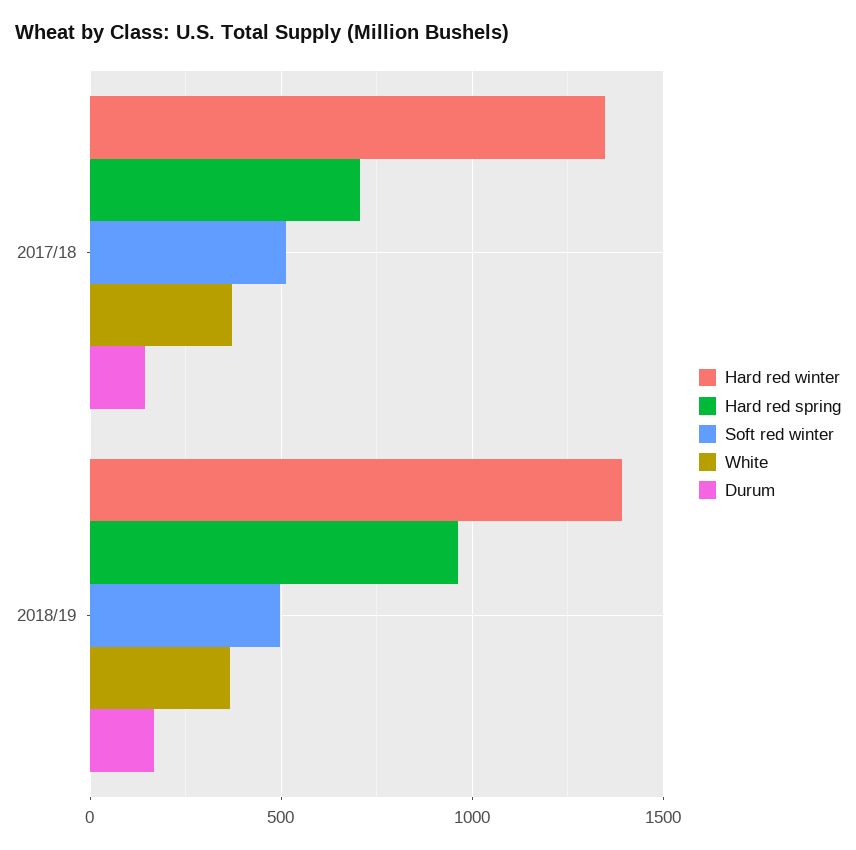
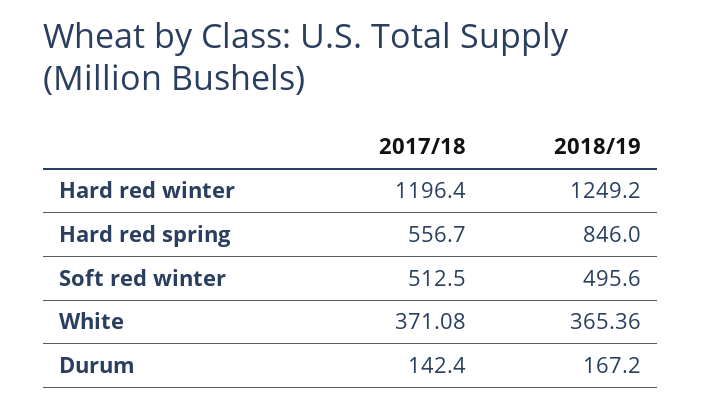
  {
    "Hard red winter": {
-     "2017/18": 1350,
+     "2017/18": 1196.4,
-     "2018/19": 1400
+     "2018/19": 1249.2
    },
    "Hard red spring": {
-     "2017/18": 700,
+     "2017/18": 556.7,
-     "2018/19": 950
+     "2018/19": 846
    },
    "Soft red winter": {
      "2017/18": 512.5,
      "2018/19": 495.6
    },
    "White": {
      "2017/18": 371.08,
      "2018/19": 365.36
    },
    "Durum": {
      "2017/18": 142.4,
      "2018/19": 167.2
    }
  }

